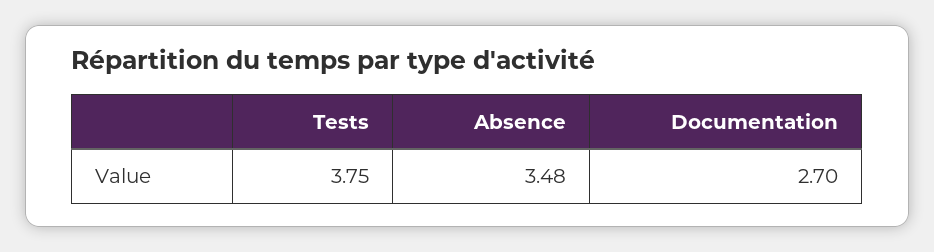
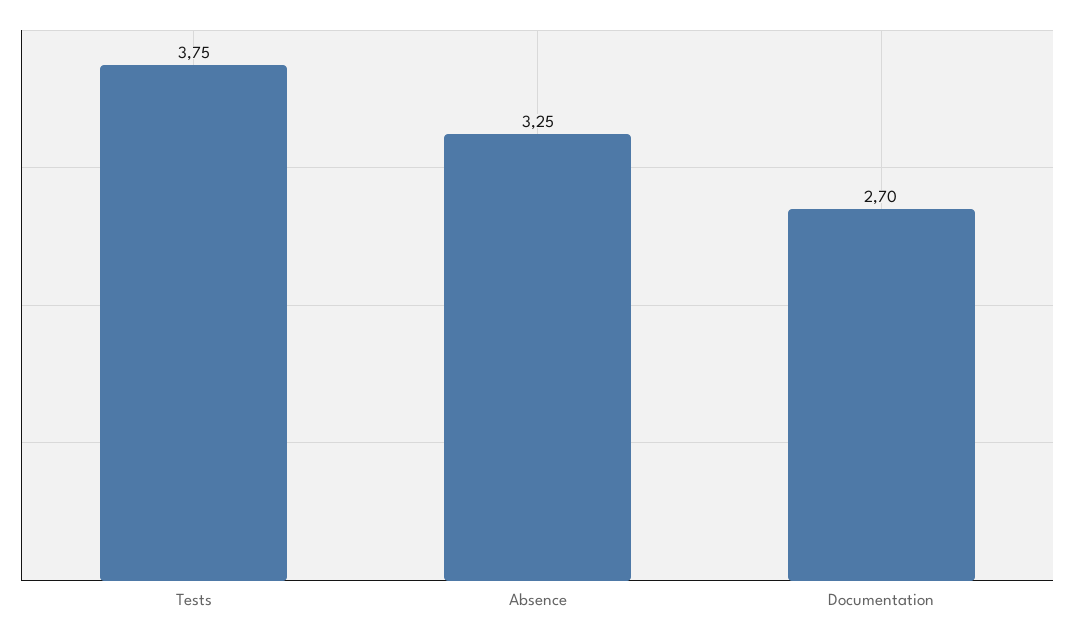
  {
    "Tests": 3.75,
-   "Absence": 3.48,
+   "Absence": 3.25,
    "Documentation": 2.7
  }

